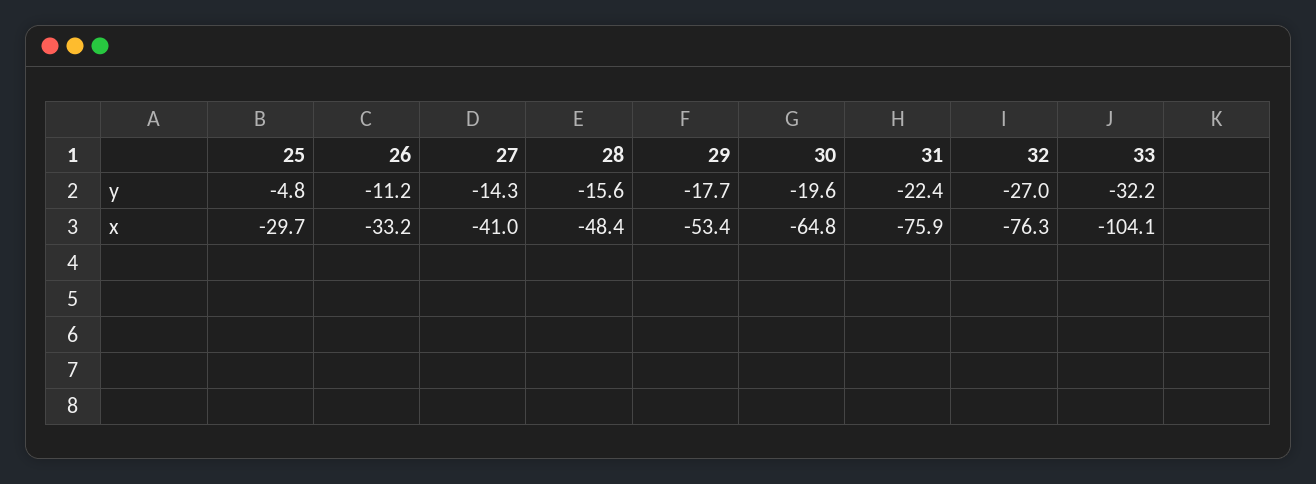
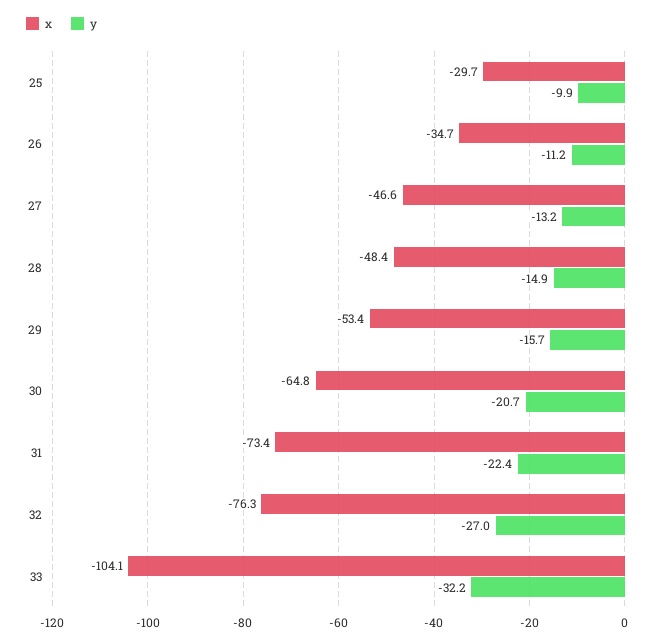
  {
    "y": {
-     "25": -4.8,
+     "25": -9.9,
      "26": -11.2,
-     "27": -14.3,
+     "27": -13.2,
-     "28": -15.6,
+     "28": -14.9,
-     "29": -17.7,
+     "29": -15.7,
-     "30": -19.6,
+     "30": -20.7,
      "31": -22.4,
      "32": -27,
      "33": -32.2
    },
    "x": {
      "25": -29.7,
-     "26": -33.2,
+     "26": -34.7,
-     "27": -41,
+     "27": -46.6,
      "28": -48.4,
      "29": -53.4,
      "30": -64.8,
-     "31": -75.9,
+     "31": -73.4,
      "32": -76.3,
      "33": -104.1
    }
  }

